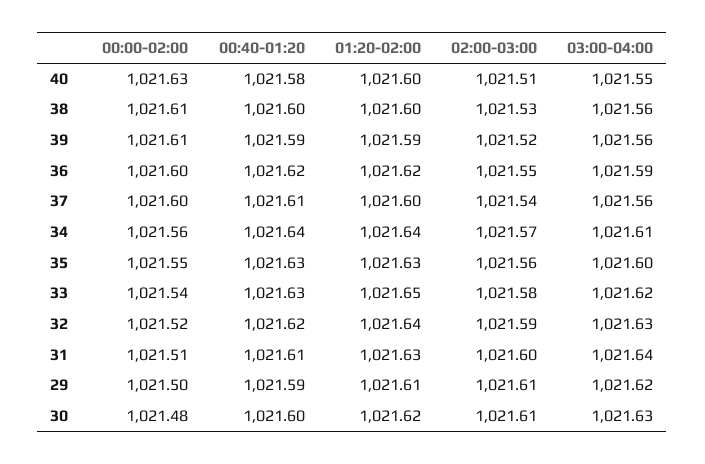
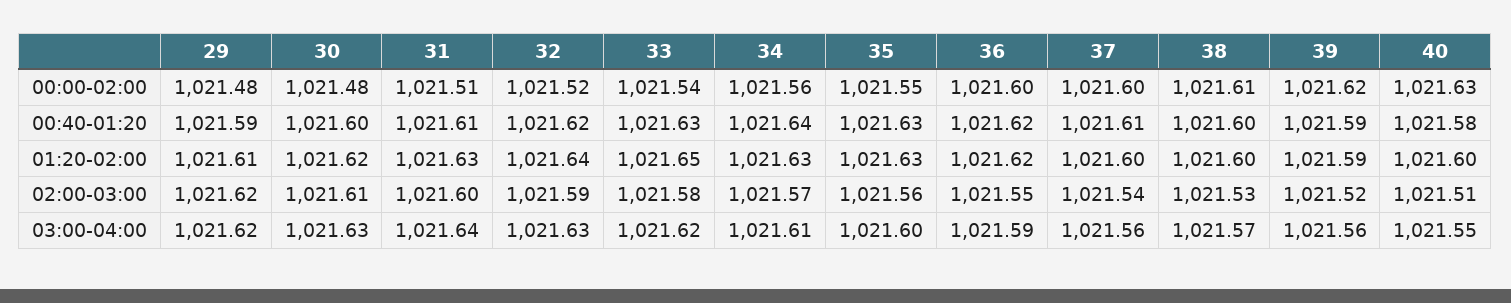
  {
    "00:00-02:00": {
      "40": 1021.63,
      "38": 1021.61,
-     "39": 1021.61,
+     "39": 1021.62,
      "36": 1021.6,
      "37": 1021.6,
      "34": 1021.56,
      "35": 1021.55,
      "33": 1021.54,
      "32": 1021.52,
      "31": 1021.51,
-     "29": 1021.5,
+     "29": 1021.48,
      "30": 1021.48
    },
    "00:40-01:20": {
      "40": 1021.58,
      "38": 1021.6,
      "39": 1021.59,
      "36": 1021.62,
      "37": 1021.61,
      "34": 1021.64,
      "35": 1021.63,
      "33": 1021.63,
      "32": 1021.62,
      "31": 1021.61,
      "29": 1021.59,
      "30": 1021.6
    },
    "01:20-02:00": {
      "40": 1021.6,
      "38": 1021.6,
      "39": 1021.59,
      "36": 1021.62,
      "37": 1021.6,
-     "34": 1021.64,
+     "34": 1021.63,
      "35": 1021.63,
      "33": 1021.65,
      "32": 1021.64,
      "31": 1021.63,
      "29": 1021.61,
      "30": 1021.62
    },
    "02:00-03:00": {
      "40": 1021.51,
      "38": 1021.53,
      "39": 1021.52,
      "36": 1021.55,
      "37": 1021.54,
      "34": 1021.57,
      "35": 1021.56,
      "33": 1021.58,
      "32": 1021.59,
      "31": 1021.6,
-     "29": 1021.61,
+     "29": 1021.62,
      "30": 1021.61
    },
    "03:00-04:00": {
      "40": 1021.55,
-     "38": 1021.56,
+     "38": 1021.57,
      "39": 1021.56,
      "36": 1021.59,
      "37": 1021.56,
      "34": 1021.61,
      "35": 1021.6,
      "33": 1021.62,
      "32": 1021.63,
      "31": 1021.64,
      "29": 1021.62,
      "30": 1021.63
    }
  }

